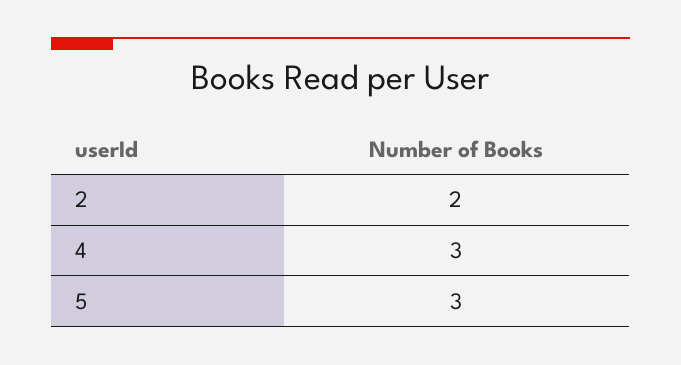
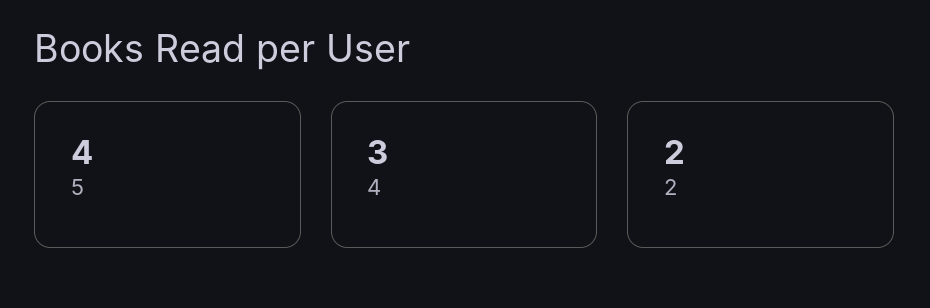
  {
    "2": 2,
    "4": 3,
-   "5": 3
+   "5": 4
  }

